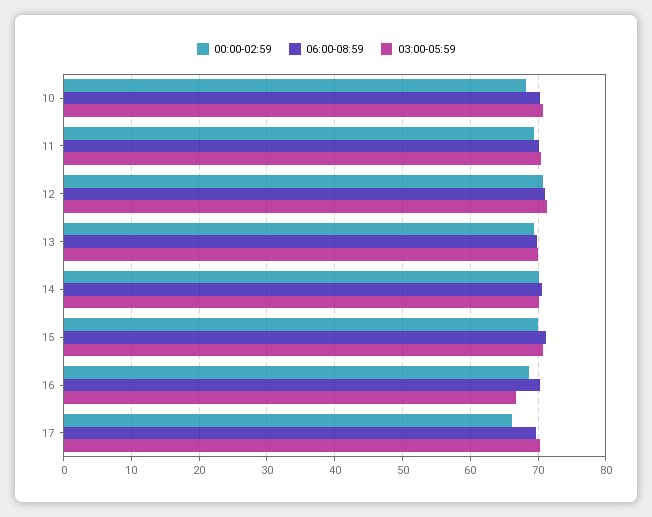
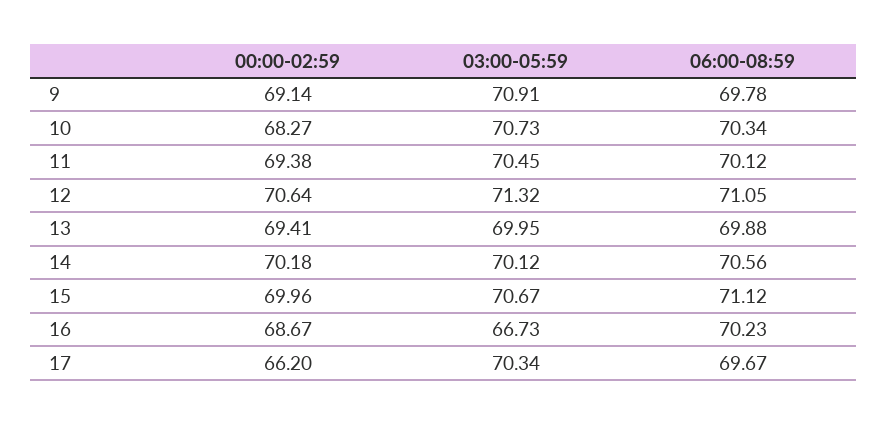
  {
    "00:00-02:59": {
      "10": 68.27,
      "11": 69.38,
      "12": 70.64,
      "13": 69.41,
      "14": 70.18,
      "15": 69.96,
      "16": 68.67,
-     "17": 66.2
+     "17": 66.2,
+     "9": 69.14
    },
    "06:00-08:59": {
      "10": 70.34,
      "11": 70.12,
      "12": 71.05,
      "13": 69.88,
      "14": 70.56,
      "15": 71.12,
      "16": 70.23,
-     "17": 69.67
+     "17": 69.67,
+     "9": 69.78
    },
    "03:00-05:59": {
      "10": 70.73,
      "11": 70.45,
      "12": 71.32,
      "13": 69.95,
      "14": 70.12,
      "15": 70.67,
      "16": 66.73,
-     "17": 70.34
+     "17": 70.34,
+     "9": 70.91
    }
  }

